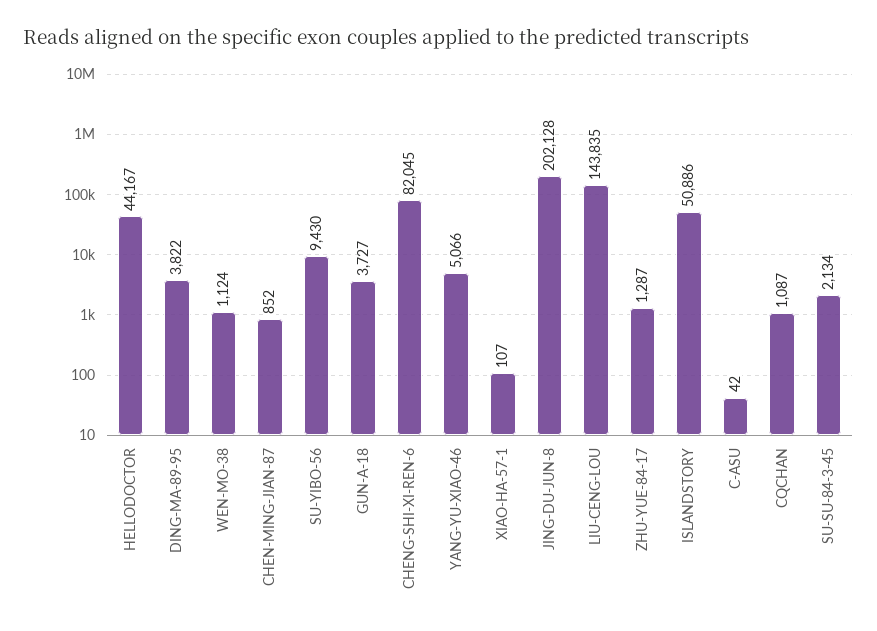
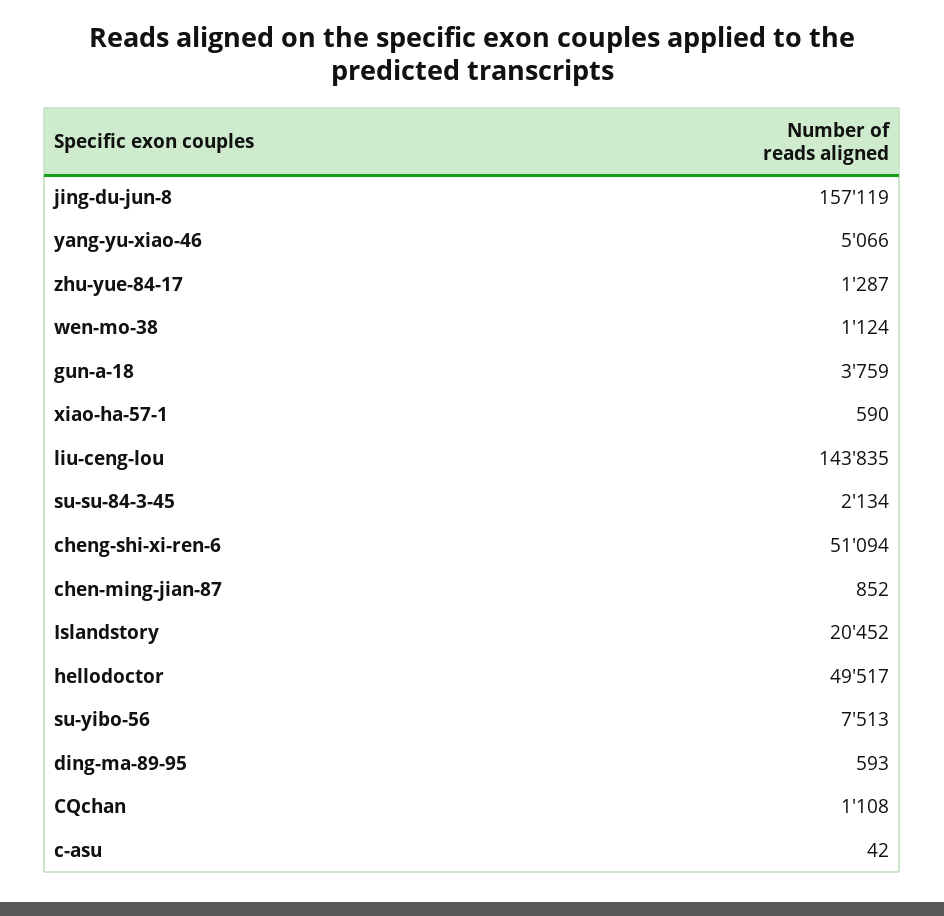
  {
-   "HELLODOCTOR": 44167,
+   "HELLODOCTOR": 49517,
-   "DING-MA-89-95": 3822,
+   "DING-MA-89-95": 593,
    "WEN-MO-38": 1124,
    "CHEN-MING-JIAN-87": 852,
-   "SU-YIBO-56": 9430,
+   "SU-YIBO-56": 7513,
-   "GUN-A-18": 3727,
+   "GUN-A-18": 3759,
-   "CHENG-SHI-XI-REN-6": 82045,
+   "CHENG-SHI-XI-REN-6": 51094,
    "YANG-YU-XIAO-46": 5066,
-   "XIAO-HA-57-1": 107,
+   "XIAO-HA-57-1": 590,
-   "JING-DU-JUN-8": 202128,
+   "JING-DU-JUN-8": 157119,
    "LIU-CENG-LOU": 143835,
    "ZHU-YUE-84-17": 1287,
-   "ISLANDSTORY": 50886,
+   "ISLANDSTORY": 20452,
    "C-ASU": 42,
-   "CQCHAN": 1087,
+   "CQCHAN": 1108,
    "SU-SU-84-3-45": 2134
  }

